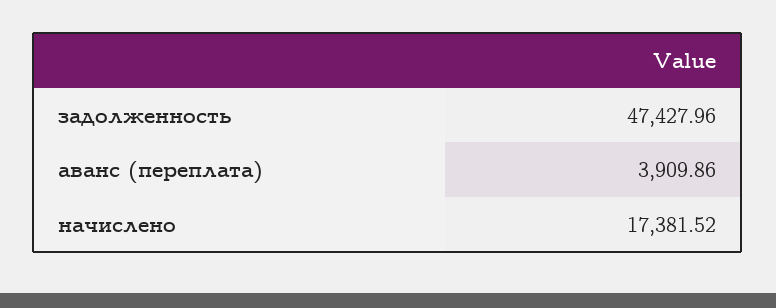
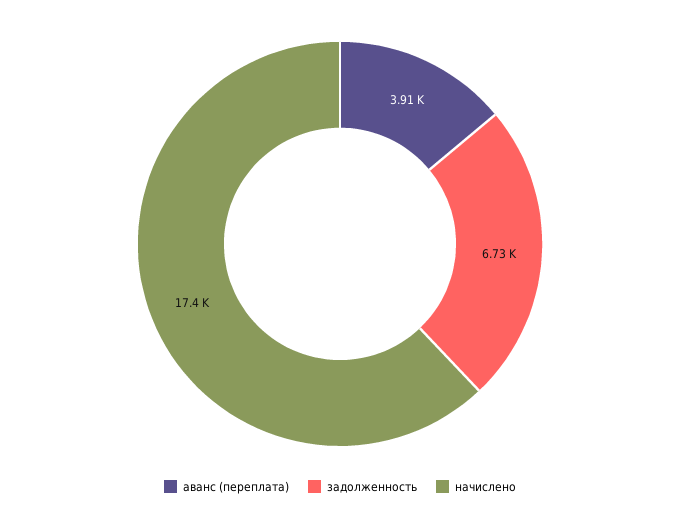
  {
-   "задолженность": 47427.96,
+   "задолженность": 6730,
    "аванс (переплата)": 3909.86,
    "начислено": 17381.52
  }

